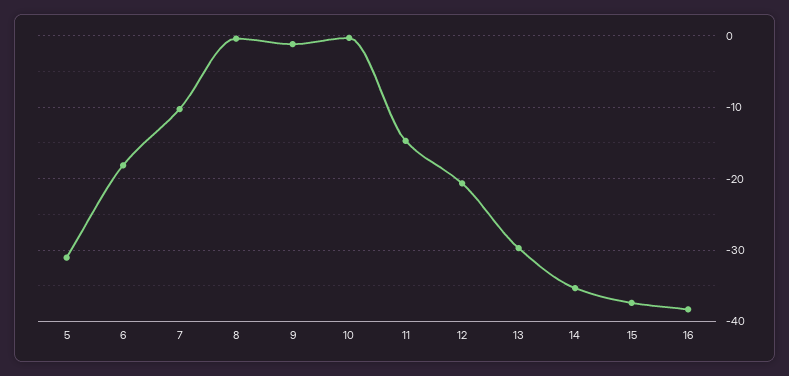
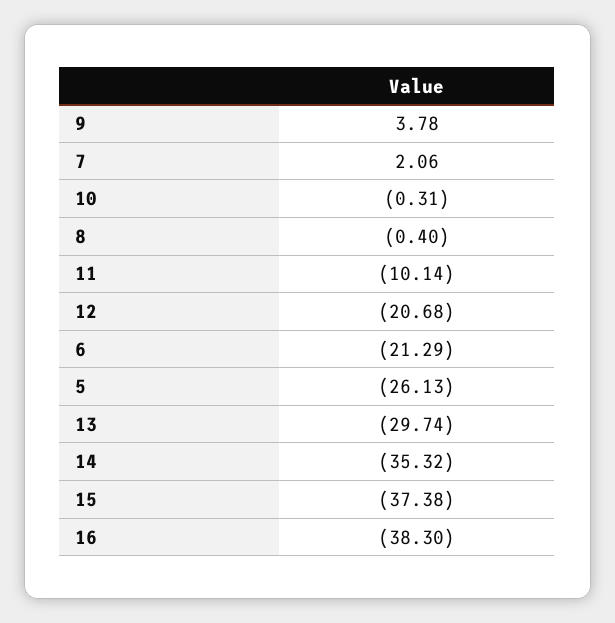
  {
-   "5": -31,
+   "5": -26.13,
-   "6": -18,
+   "6": -21.29,
-   "7": -10,
+   "7": 2.06,
    "8": -0.4,
-   "9": -1,
+   "9": 3.78,
    "10": -0.31,
-   "11": -15,
+   "11": -10.14,
    "12": -20.68,
    "13": -29.74,
    "14": -35.32,
    "15": -37.38,
    "16": -38.3
  }

